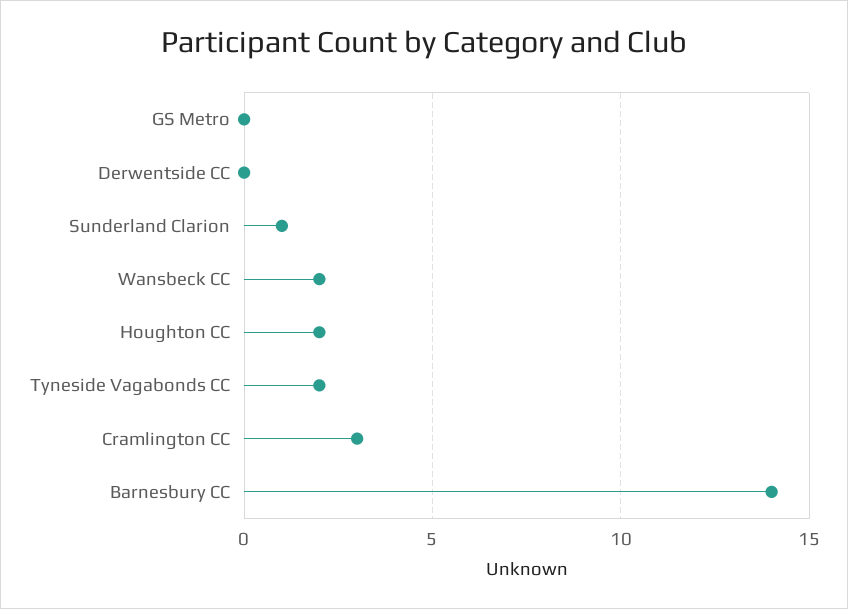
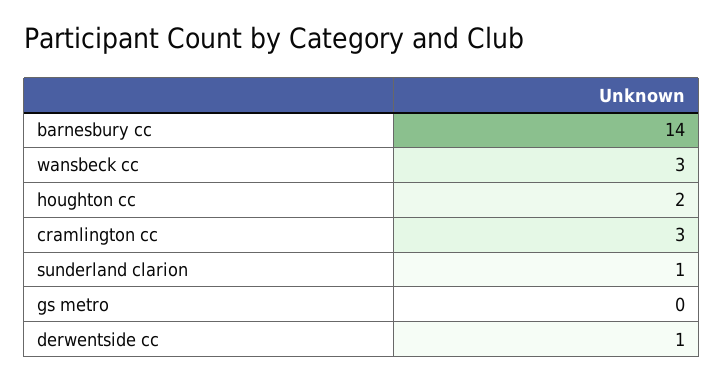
  {
    "GS Metro": 0,
-   "Derwentside CC": 0,
+   "Derwentside CC": 1,
    "Sunderland Clarion": 1,
-   "Wansbeck CC": 2,
+   "Wansbeck CC": 3,
    "Houghton CC": 2,
-   "Tyneside Vagabonds CC": 2,
    "Cramlington CC": 3,
    "Barnesbury CC": 14
  }

